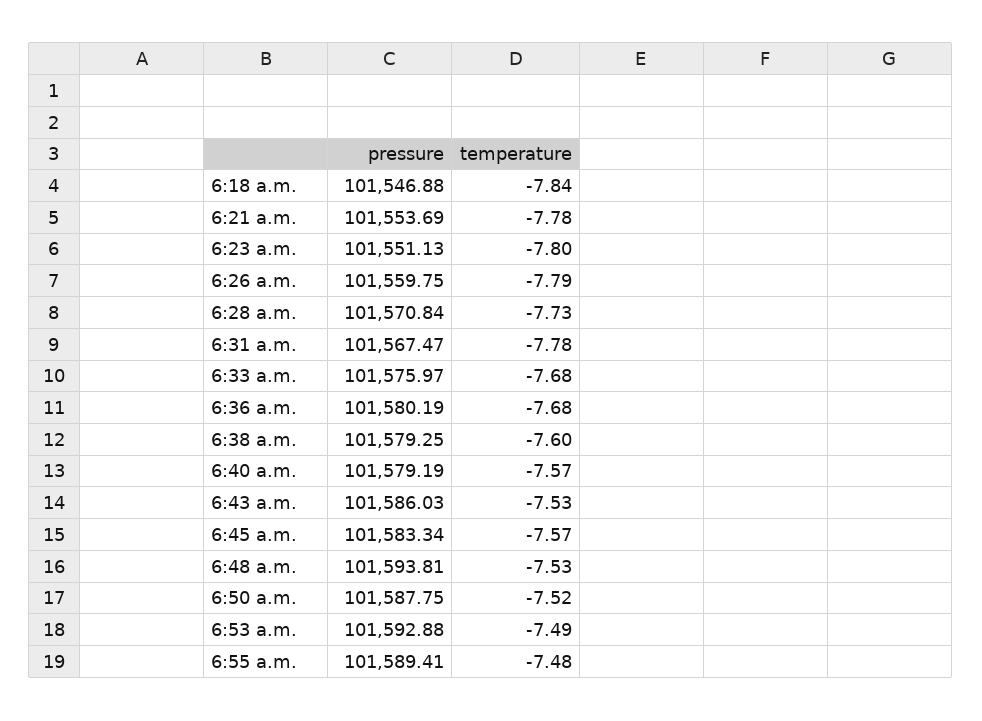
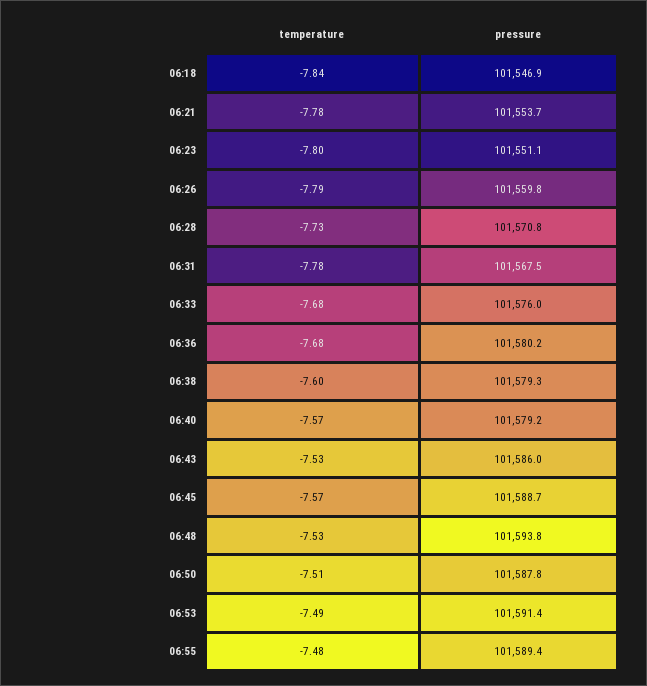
  {
    "pressure": {
      "6:18 a.m.": 101546.88,
      "6:21 a.m.": 101553.69,
      "6:23 a.m.": 101551.13,
      "6:26 a.m.": 101559.75,
      "6:28 a.m.": 101570.84,
      "6:31 a.m.": 101567.47,
      "6:33 a.m.": 101575.97,
      "6:36 a.m.": 101580.19,
      "6:38 a.m.": 101579.25,
      "6:40 a.m.": 101579.19,
      "6:43 a.m.": 101586.03,
-     "6:45 a.m.": 101583.34,
+     "6:45 a.m.": 101588.7,
      "6:48 a.m.": 101593.81,
      "6:50 a.m.": 101587.75,
-     "6:53 a.m.": 101592.88,
+     "6:53 a.m.": 101591.4,
      "6:55 a.m.": 101589.41
    },
    "temperature": {
      "6:18 a.m.": -7.84,
      "6:21 a.m.": -7.78,
      "6:23 a.m.": -7.8,
      "6:26 a.m.": -7.79,
      "6:28 a.m.": -7.73,
      "6:31 a.m.": -7.78,
      "6:33 a.m.": -7.68,
      "6:36 a.m.": -7.68,
      "6:38 a.m.": -7.6,
      "6:40 a.m.": -7.57,
      "6:43 a.m.": -7.53,
      "6:45 a.m.": -7.57,
      "6:48 a.m.": -7.53,
-     "6:50 a.m.": -7.52,
+     "6:50 a.m.": -7.51,
      "6:53 a.m.": -7.49,
      "6:55 a.m.": -7.48
    }
  }

